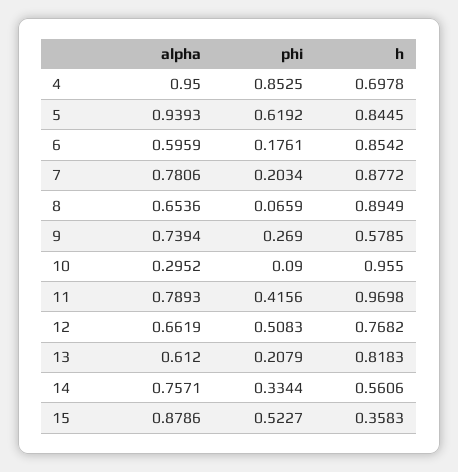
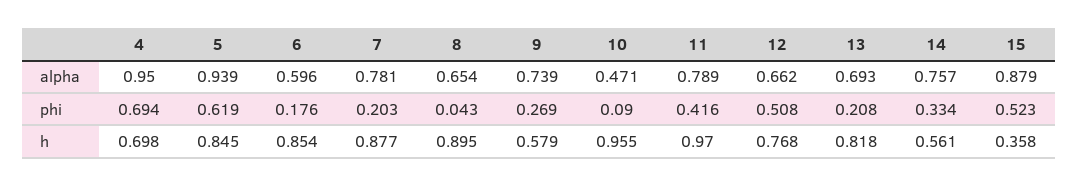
  {
    "alpha": {
      "4": 0.95,
      "5": 0.9393,
      "6": 0.5959,
      "7": 0.7806,
      "8": 0.6536,
      "9": 0.7394,
-     "10": 0.2952,
+     "10": 0.471,
      "11": 0.7893,
      "12": 0.6619,
-     "13": 0.612,
+     "13": 0.693,
      "14": 0.7571,
      "15": 0.8786
    },
    "phi": {
-     "4": 0.8525,
+     "4": 0.694,
      "5": 0.6192,
      "6": 0.1761,
      "7": 0.2034,
-     "8": 0.0659,
+     "8": 0.043,
      "9": 0.269,
      "10": 0.09,
      "11": 0.4156,
      "12": 0.5083,
      "13": 0.2079,
      "14": 0.3344,
      "15": 0.5227
    },
    "h": {
      "4": 0.6978,
      "5": 0.8445,
      "6": 0.8542,
      "7": 0.8772,
      "8": 0.8949,
      "9": 0.5785,
      "10": 0.955,
      "11": 0.9698,
      "12": 0.7682,
      "13": 0.8183,
      "14": 0.5606,
      "15": 0.3583
    }
  }

